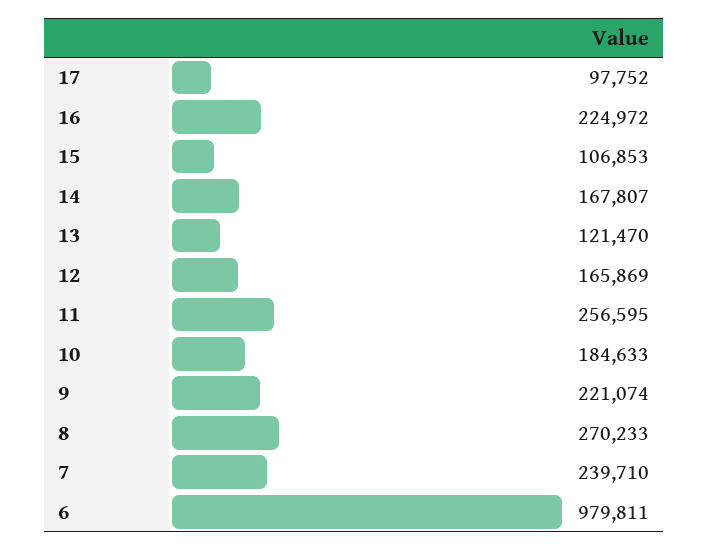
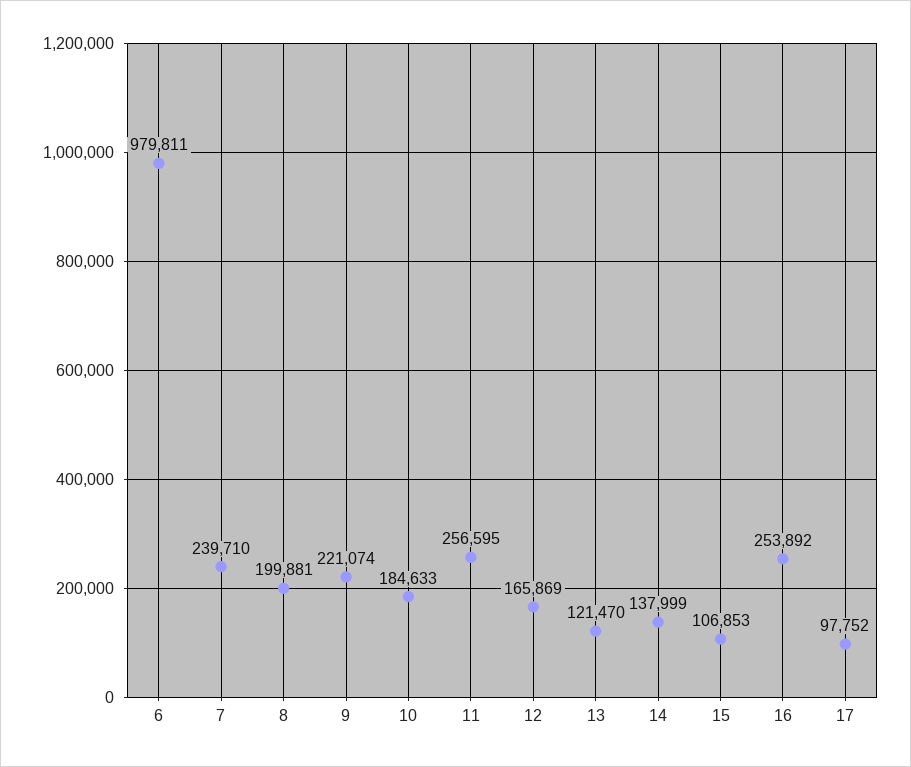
  {
    "17": 97752,
-   "16": 224972,
+   "16": 253892,
    "15": 106853,
-   "14": 167807,
+   "14": 137999,
    "13": 121470,
    "12": 165869,
    "11": 256595,
    "10": 184633,
    "9": 221074,
-   "8": 270233,
+   "8": 199881,
    "7": 239710,
    "6": 979811
  }

